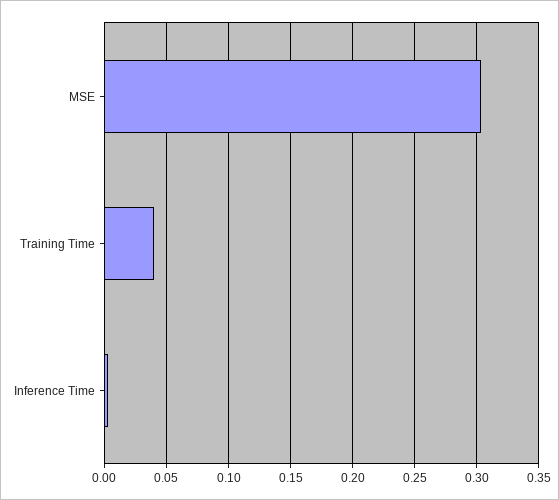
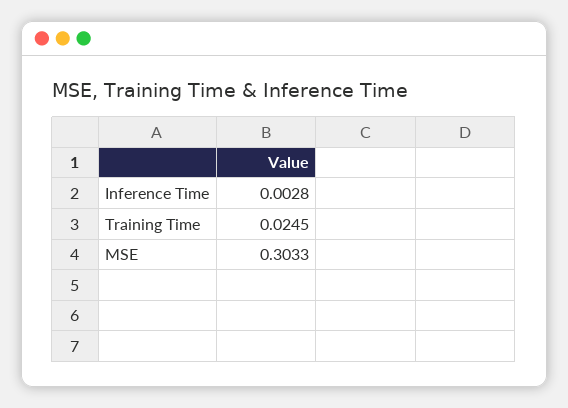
  {
    "MSE": 0.3033,
-   "Training Time": 0.04,
+   "Training Time": 0.0245,
    "Inference Time": 0.0028
  }

